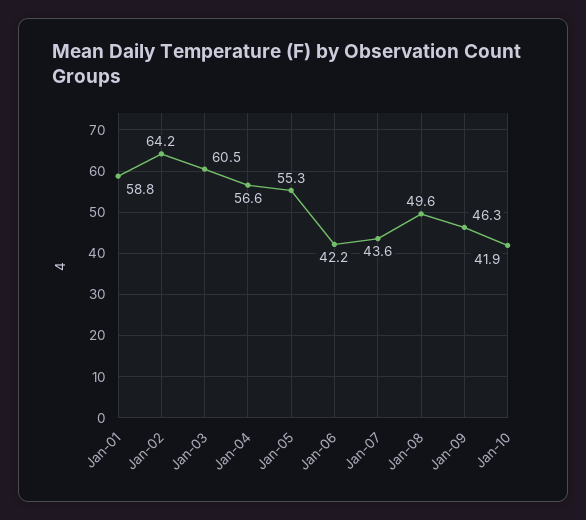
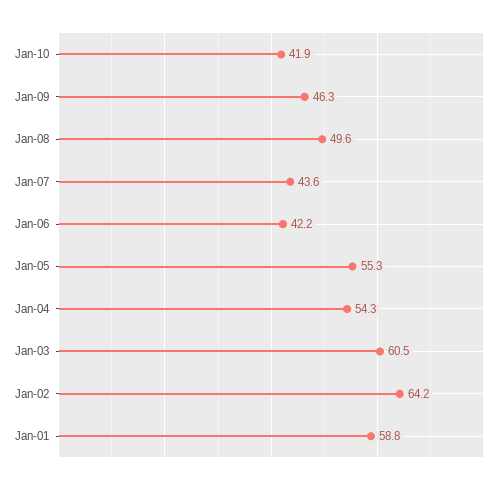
  {
    "Jan-01": 58.8,
    "Jan-02": 64.2,
    "Jan-03": 60.5,
-   "Jan-04": 56.6,
+   "Jan-04": 54.3,
    "Jan-05": 55.3,
    "Jan-06": 42.2,
    "Jan-07": 43.6,
    "Jan-08": 49.6,
    "Jan-09": 46.3,
    "Jan-10": 41.9
  }

